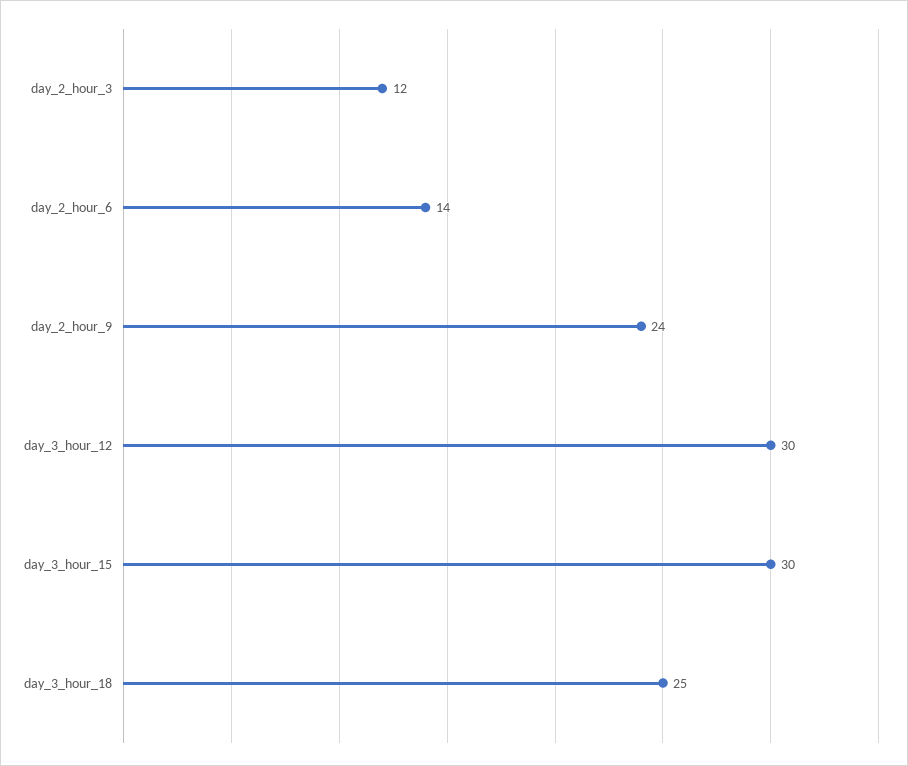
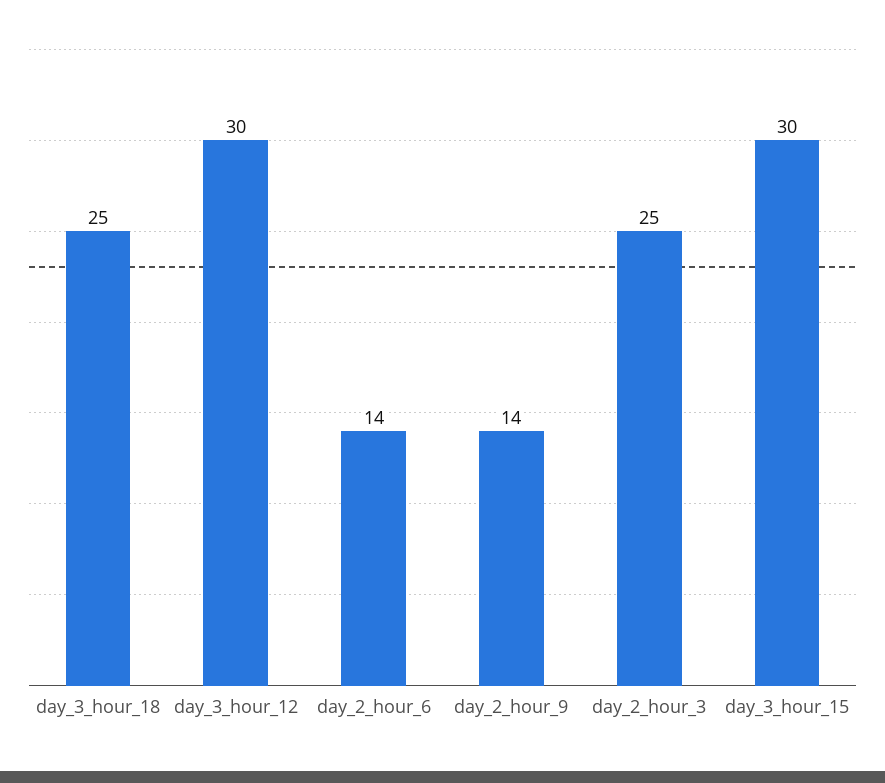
  {
-   "day_2_hour_3": 12,
+   "day_2_hour_3": 25,
    "day_2_hour_6": 14,
-   "day_2_hour_9": 24,
+   "day_2_hour_9": 14,
    "day_3_hour_12": 30,
    "day_3_hour_15": 30,
    "day_3_hour_18": 25
  }

